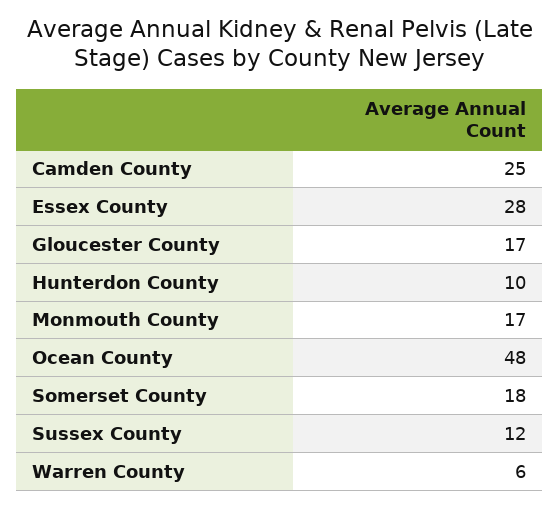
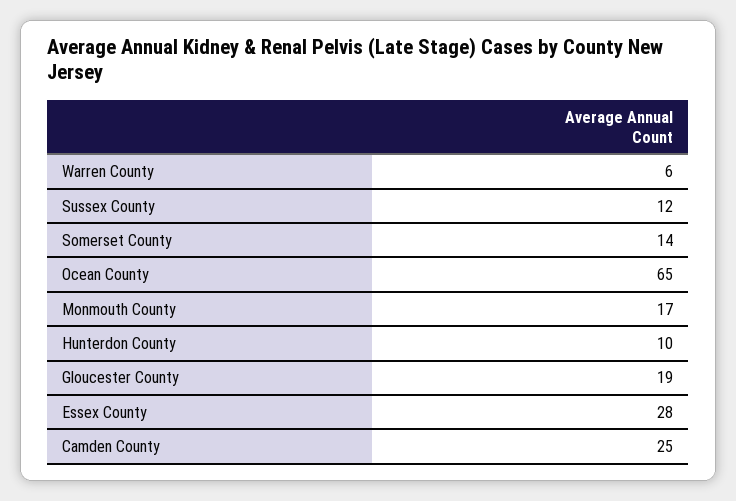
  {
    "Camden County": 25,
    "Essex County": 28,
-   "Gloucester County": 17,
+   "Gloucester County": 19,
    "Hunterdon County": 10,
    "Monmouth County": 17,
-   "Ocean County": 48,
+   "Ocean County": 65,
-   "Somerset County": 18,
+   "Somerset County": 14,
    "Sussex County": 12,
    "Warren County": 6
  }

